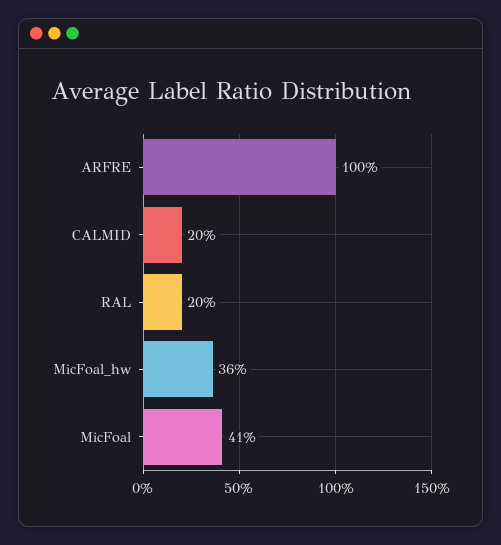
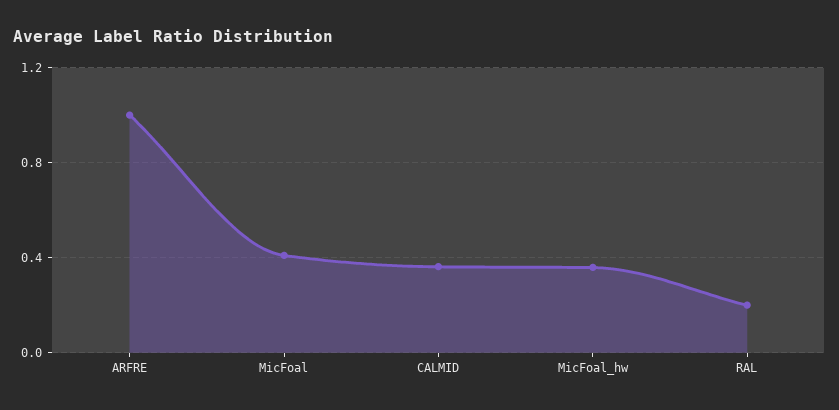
  {
    "ARFRE": 1,
-   "CALMID": 0.2,
+   "CALMID": 0.35,
    "RAL": 0.2,
    "MicFoal_hw": 0.36,
    "MicFoal": 0.41
  }

